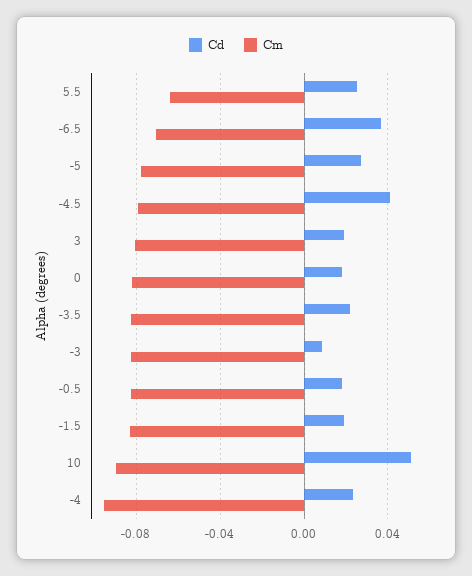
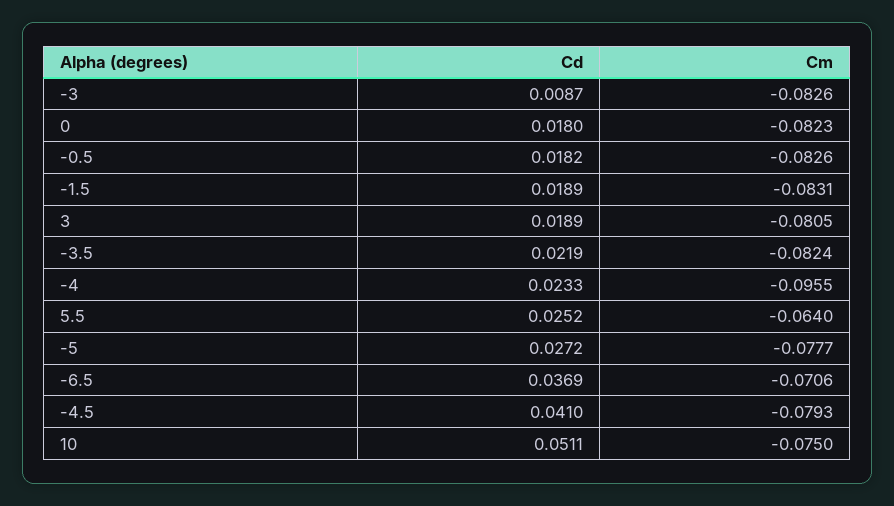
  {
    "Cd": {
      "5.5": 0.0252,
      "-6.5": 0.0369,
      "-5": 0.0272,
      "-4.5": 0.041,
      "3": 0.0189,
      "0": 0.018,
      "-3.5": 0.0219,
      "-3": 0.0087,
      "-0.5": 0.0182,
      "-1.5": 0.0189,
      "10": 0.0511,
      "-4": 0.0233
    },
    "Cm": {
      "5.5": -0.064,
      "-6.5": -0.0706,
      "-5": -0.0777,
      "-4.5": -0.0793,
      "3": -0.0805,
      "0": -0.0823,
      "-3.5": -0.0824,
      "-3": -0.0826,
      "-0.5": -0.0826,
      "-1.5": -0.0831,
-     "10": -0.09,
+     "10": -0.075,
      "-4": -0.0955
    }
  }

